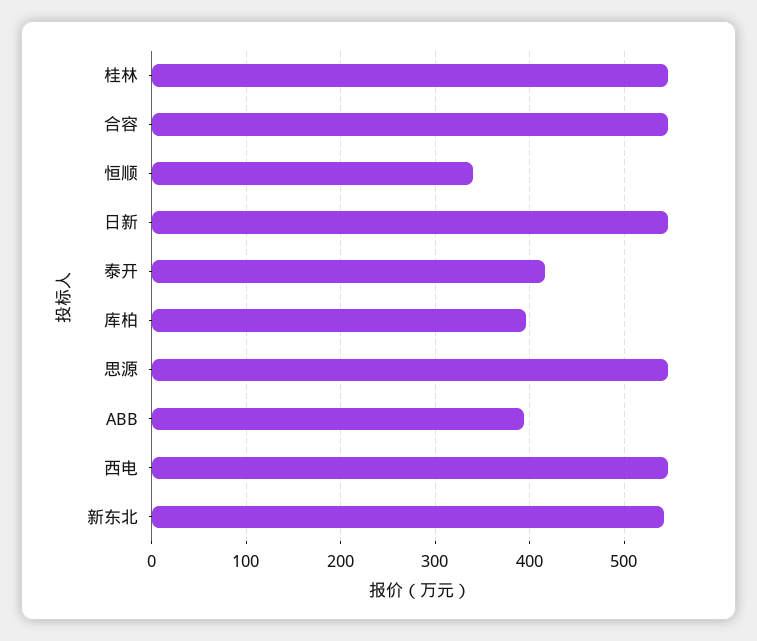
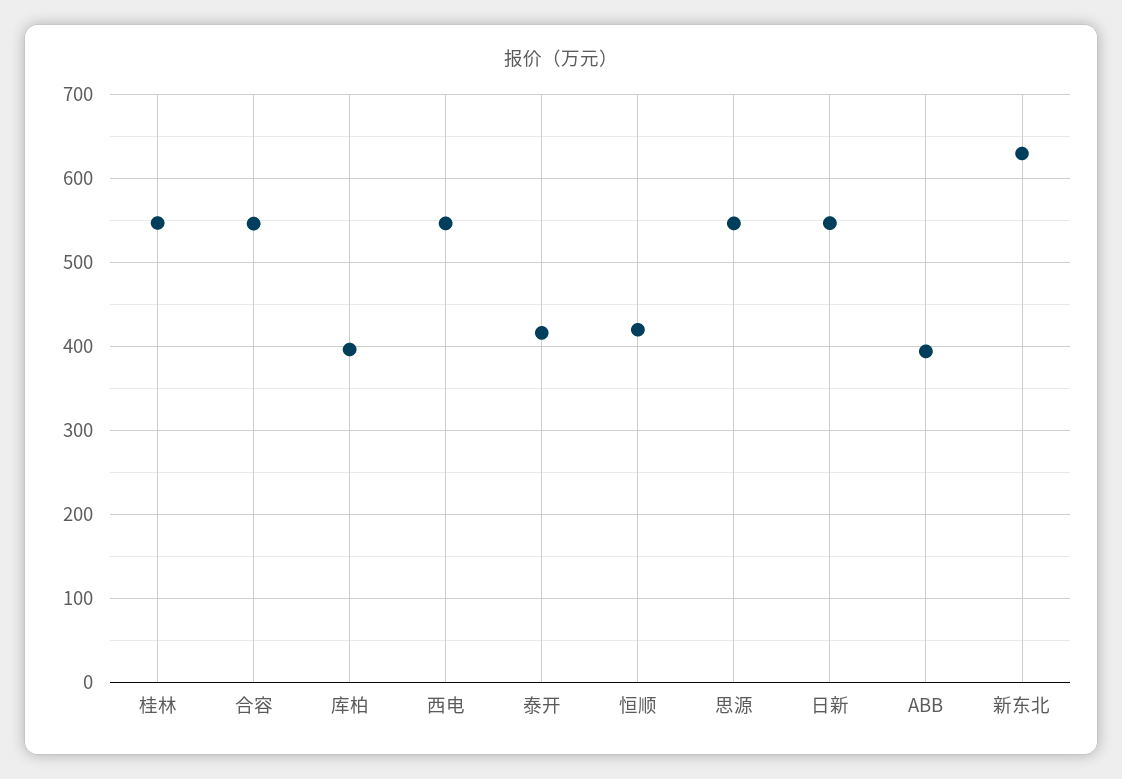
  {
    "桂林": 550,
    "合容": 550,
-   "恒顺": 340,
+   "恒顺": 420,
    "日新": 550,
    "泰开": 420,
    "库柏": 400,
    "思源": 550,
    "ABB": 390,
    "西电": 550,
-   "新东北": 540
+   "新东北": 630
  }

